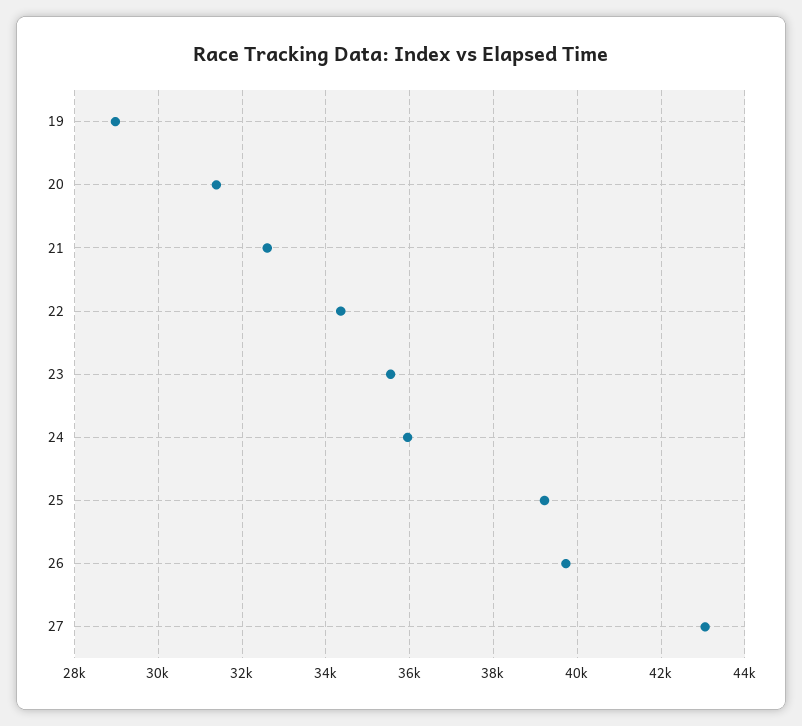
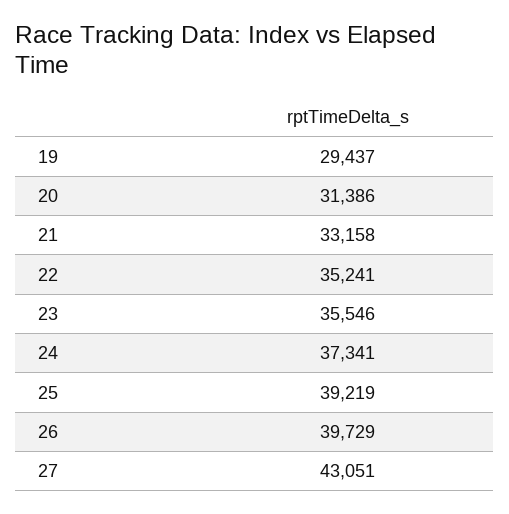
  {
-   "19": 29000,
+   "19": 29437,
    "20": 31386,
-   "21": 32600,
+   "21": 33158,
-   "22": 34400,
+   "22": 35241,
    "23": 35546,
-   "24": 36000,
+   "24": 37341,
    "25": 39219,
    "26": 39729,
    "27": 43051
  }

